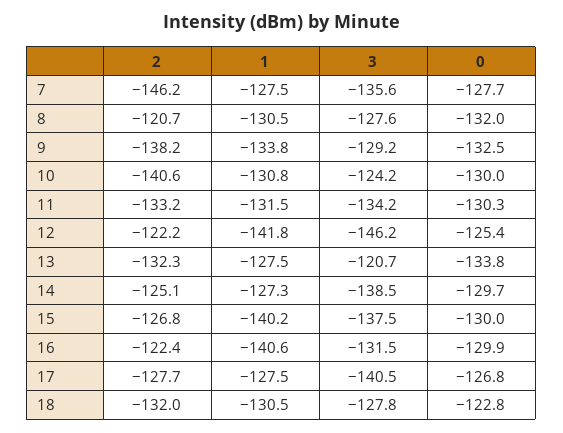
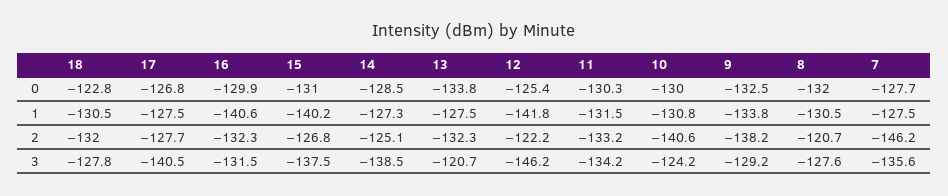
  {
    "2": {
      "7": -146.2,
      "8": -120.7,
      "9": -138.2,
      "10": -140.6,
      "11": -133.2,
      "12": -122.2,
      "13": -132.3,
      "14": -125.1,
      "15": -126.8,
-     "16": -122.4,
+     "16": -132.3,
      "17": -127.7,
      "18": -132
    },
    "1": {
      "7": -127.5,
      "8": -130.5,
      "9": -133.8,
      "10": -130.8,
      "11": -131.5,
      "12": -141.8,
      "13": -127.5,
      "14": -127.3,
      "15": -140.2,
      "16": -140.6,
      "17": -127.5,
      "18": -130.5
    },
    "3": {
      "7": -135.6,
      "8": -127.6,
      "9": -129.2,
      "10": -124.2,
      "11": -134.2,
      "12": -146.2,
      "13": -120.7,
      "14": -138.5,
      "15": -137.5,
      "16": -131.5,
      "17": -140.5,
      "18": -127.8
    },
    "0": {
      "7": -127.7,
      "8": -132,
      "9": -132.5,
      "10": -130,
      "11": -130.3,
      "12": -125.4,
      "13": -133.8,
-     "14": -129.7,
+     "14": -128.5,
-     "15": -130,
+     "15": -131,
      "16": -129.9,
      "17": -126.8,
      "18": -122.8
    }
  }

